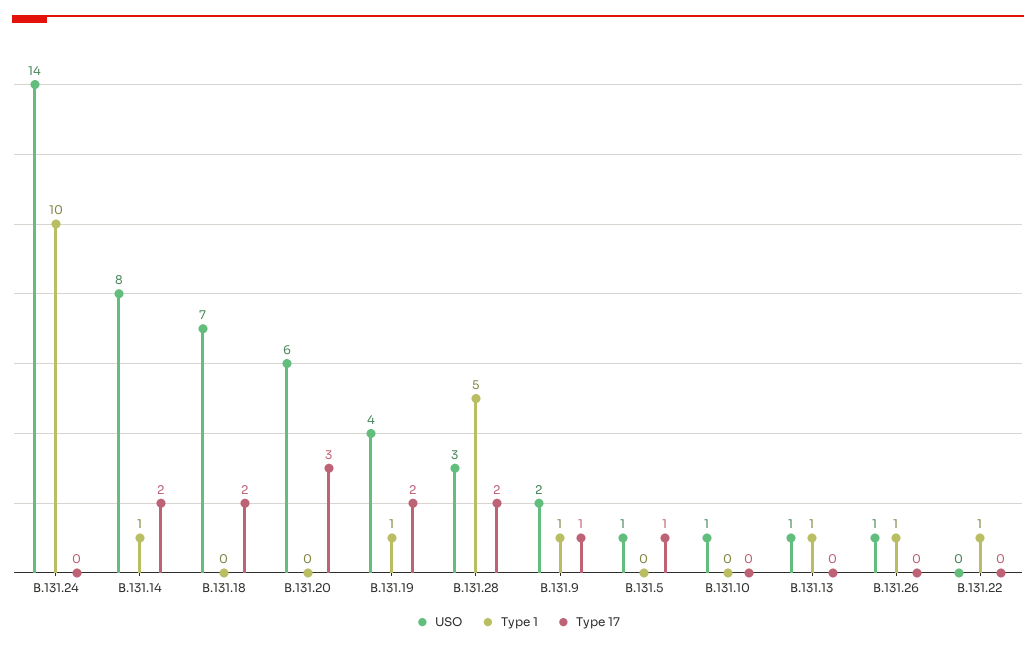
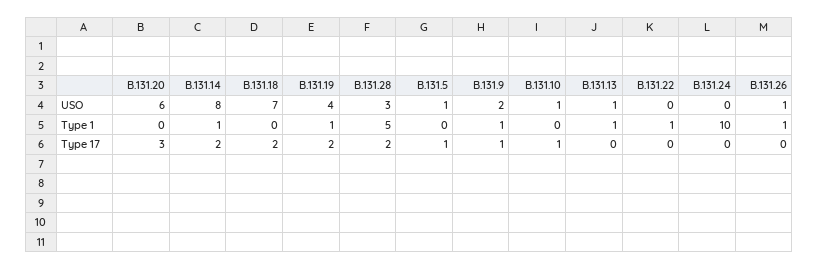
  {
    "USO": {
-     "B.131.24": 14,
+     "B.131.24": 0,
      "B.131.14": 8,
      "B.131.18": 7,
      "B.131.20": 6,
      "B.131.19": 4,
      "B.131.28": 3,
      "B.131.9": 2,
      "B.131.5": 1,
      "B.131.10": 1,
      "B.131.13": 1,
      "B.131.26": 1,
      "B.131.22": 0
    },
    "Type 1": {
      "B.131.24": 10,
      "B.131.14": 1,
      "B.131.18": 0,
      "B.131.20": 0,
      "B.131.19": 1,
      "B.131.28": 5,
      "B.131.9": 1,
      "B.131.5": 0,
      "B.131.10": 0,
      "B.131.13": 1,
      "B.131.26": 1,
      "B.131.22": 1
    },
    "Type 17": {
      "B.131.24": 0,
      "B.131.14": 2,
      "B.131.18": 2,
      "B.131.20": 3,
      "B.131.19": 2,
      "B.131.28": 2,
      "B.131.9": 1,
      "B.131.5": 1,
-     "B.131.10": 0,
+     "B.131.10": 1,
      "B.131.13": 0,
      "B.131.26": 0,
      "B.131.22": 0
    }
  }

